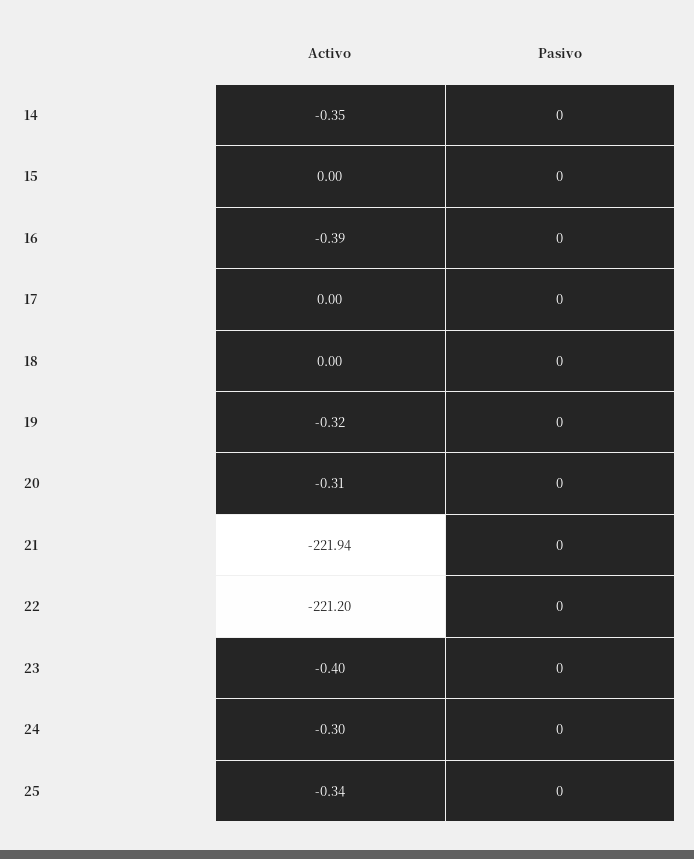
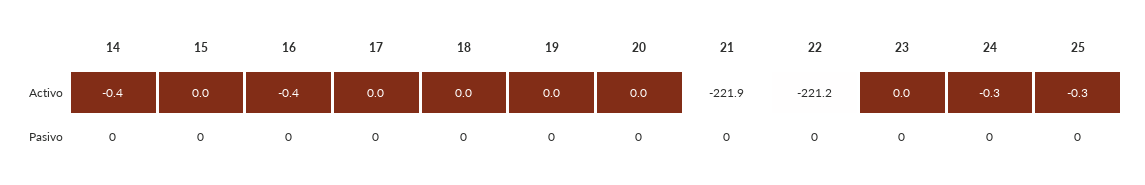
  {
    "Activo": {
      "14": -0.35,
      "15": 0,
      "16": -0.39,
      "17": 0,
      "18": 0,
-     "19": -0.32,
+     "19": 0,
-     "20": -0.31,
+     "20": 0,
      "21": -221.94,
      "22": -221.2,
-     "23": -0.4,
+     "23": 0,
      "24": -0.3,
      "25": -0.34
    },
    "Pasivo": {
      "14": 0,
      "15": 0,
      "16": 0,
      "17": 0,
      "18": 0,
      "19": 0,
      "20": 0,
      "21": 0,
      "22": 0,
      "23": 0,
      "24": 0,
      "25": 0
    }
  }

